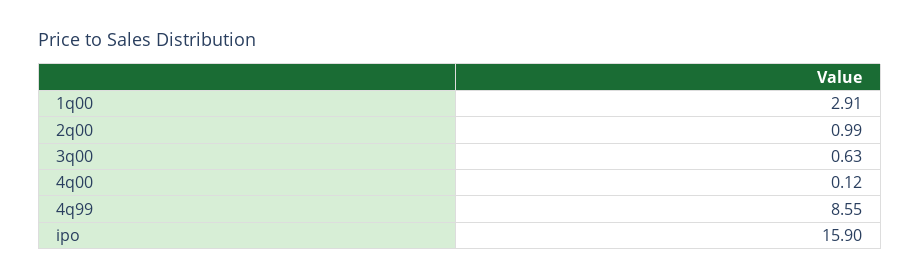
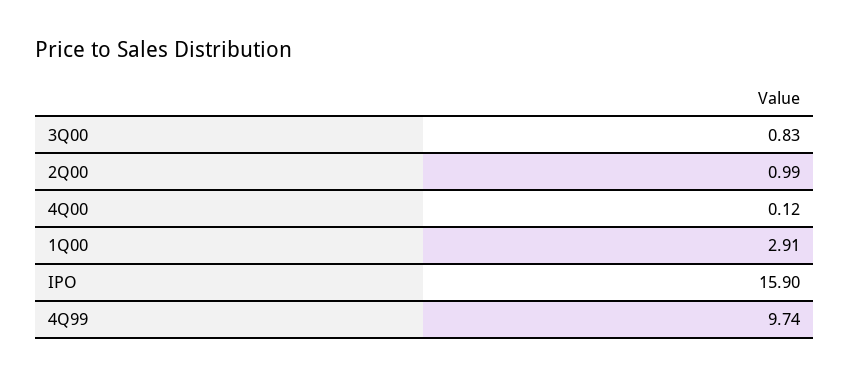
  {
    "1q00": 2.91,
    "2q00": 0.99,
-   "3q00": 0.63,
+   "3q00": 0.83,
    "4q00": 0.12,
-   "4q99": 8.55,
+   "4q99": 9.74,
    "ipo": 15.9
  }

